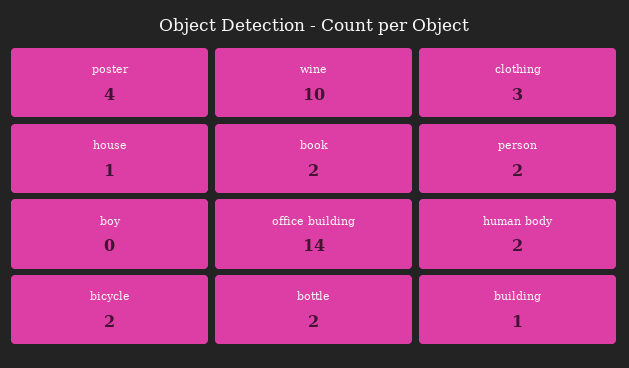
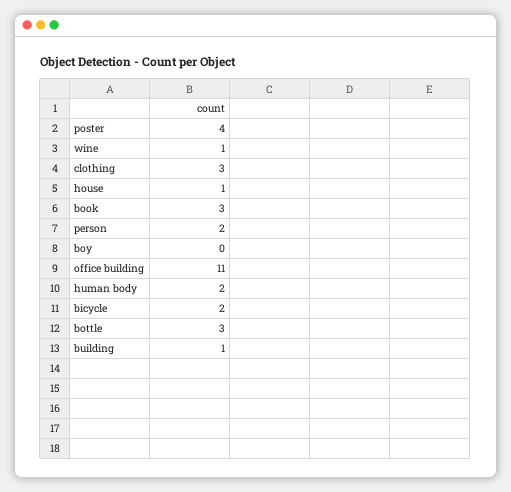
  {
    "poster": 4,
-   "wine": 10,
+   "wine": 1,
    "clothing": 3,
    "house": 1,
-   "book": 2,
+   "book": 3,
    "person": 2,
    "boy": 0,
-   "office building": 14,
+   "office building": 11,
    "human body": 2,
    "bicycle": 2,
-   "bottle": 2,
+   "bottle": 3,
    "building": 1
  }

